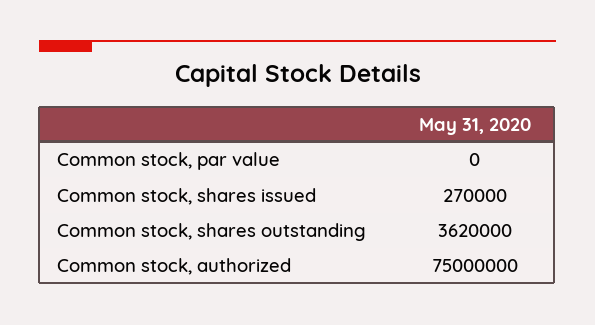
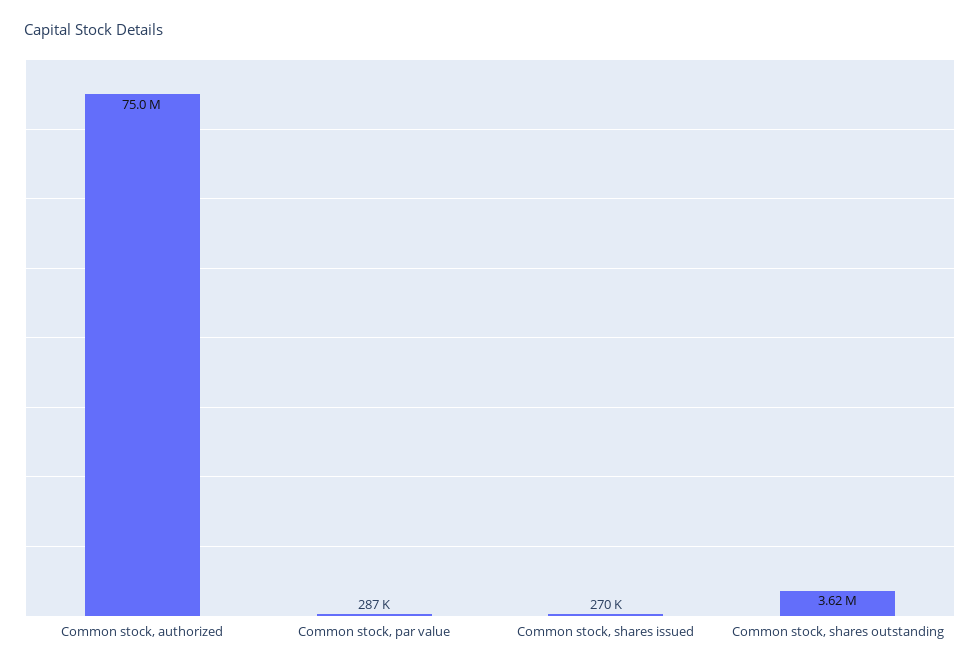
  {
-   "Common stock, par value": 0,
+   "Common stock, par value": 287000,
    "Common stock, shares issued": 270000,
    "Common stock, shares outstanding": 3620000,
    "Common stock, authorized": 75000000
  }

